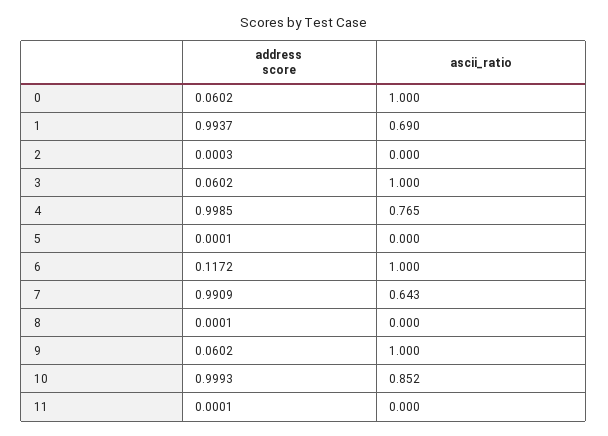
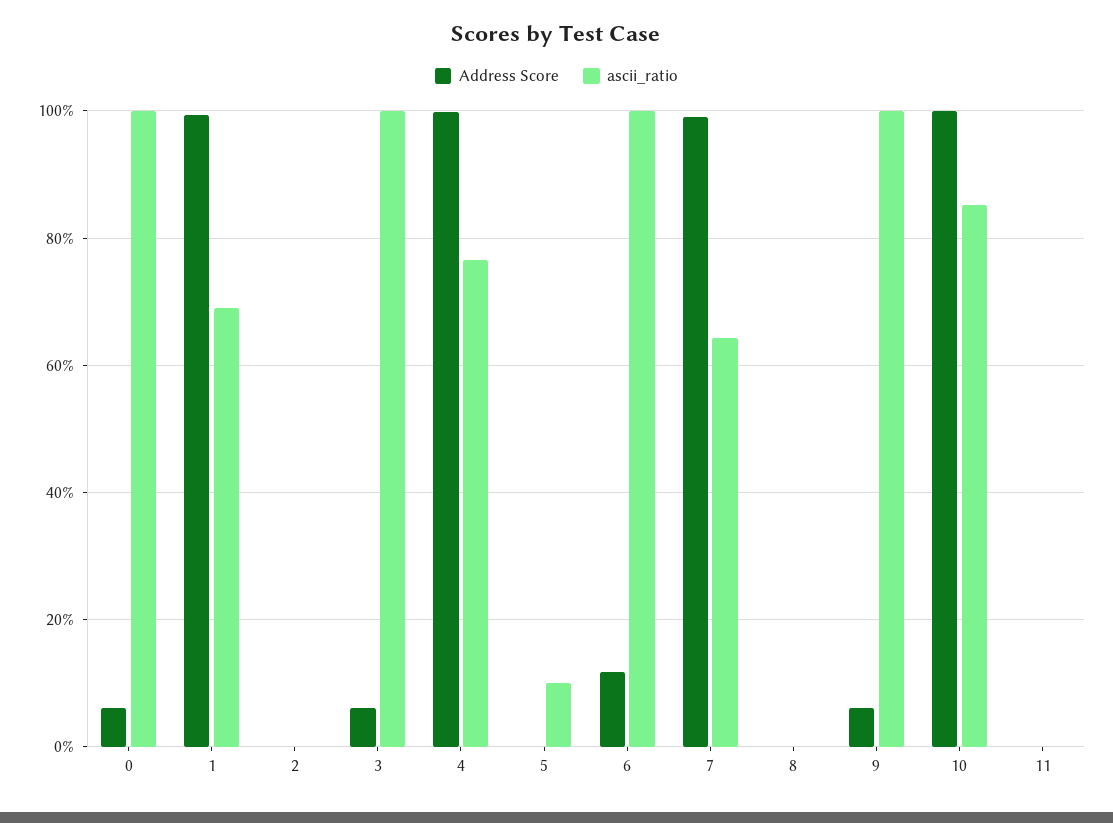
  {
    "address score": {
      "0": 0.0602,
      "1": 0.9937,
      "2": 0.0003,
      "3": 0.0602,
      "4": 0.9985,
      "5": 0.0001,
      "6": 0.1172,
      "7": 0.9909,
      "8": 0.0001,
      "9": 0.0602,
      "10": 0.9993,
      "11": 0.0001
    },
    "ascii_ratio": {
      "0": 1,
      "1": 0.69,
      "2": 0,
      "3": 1,
      "4": 0.765,
-     "5": 0,
+     "5": 0.1,
      "6": 1,
      "7": 0.643,
      "8": 0,
      "9": 1,
      "10": 0.852,
      "11": 0
    }
  }

